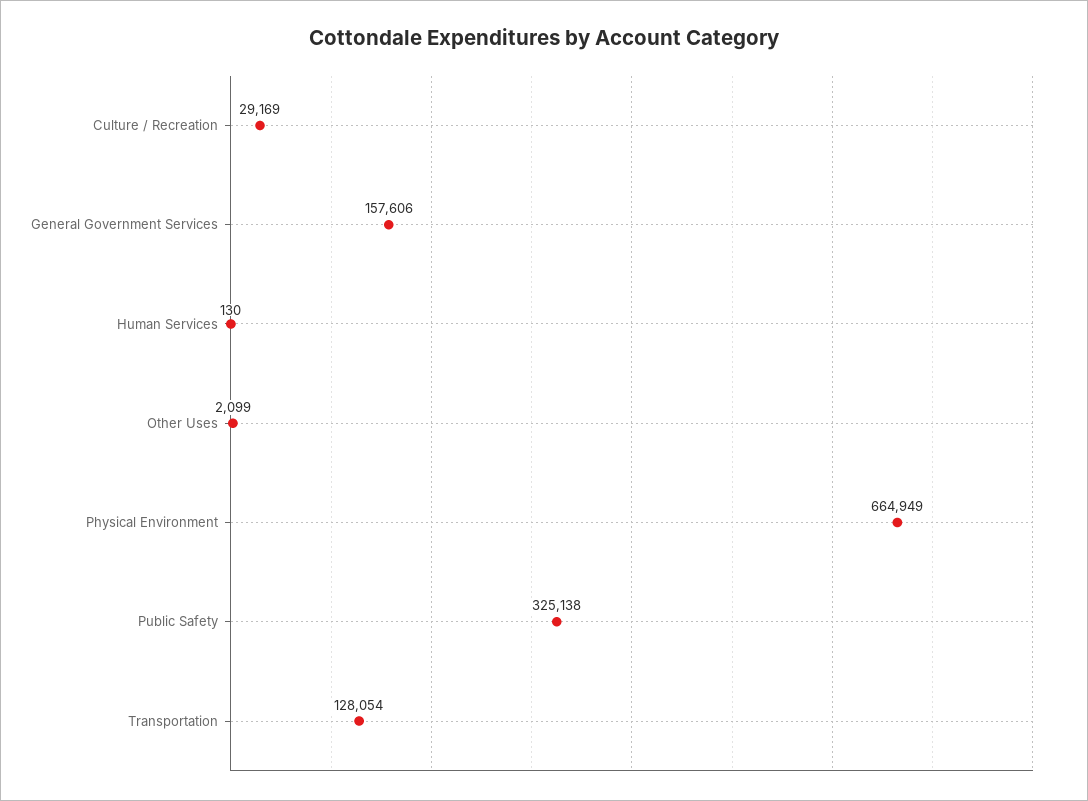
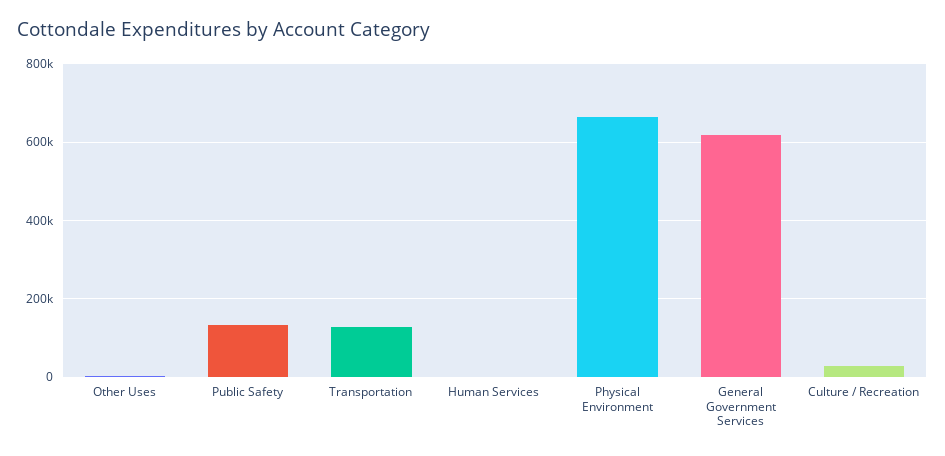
  {
    "Culture / Recreation": 29169,
-   "General Government Services": 157606,
+   "General Government Services": 620000,
    "Human Services": 130,
    "Other Uses": 2099,
    "Physical Environment": 664949,
-   "Public Safety": 325138,
+   "Public Safety": 140000,
    "Transportation": 128054
  }

